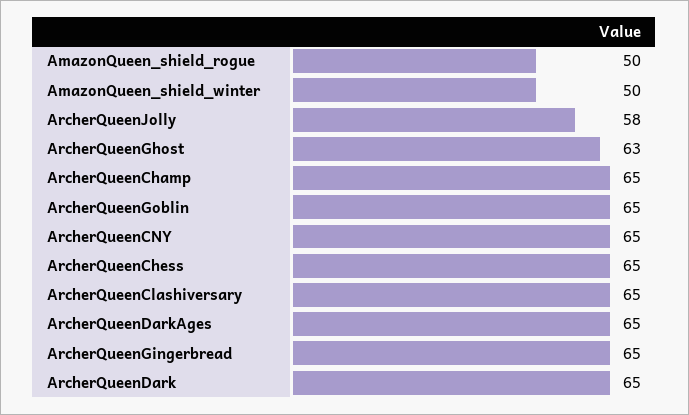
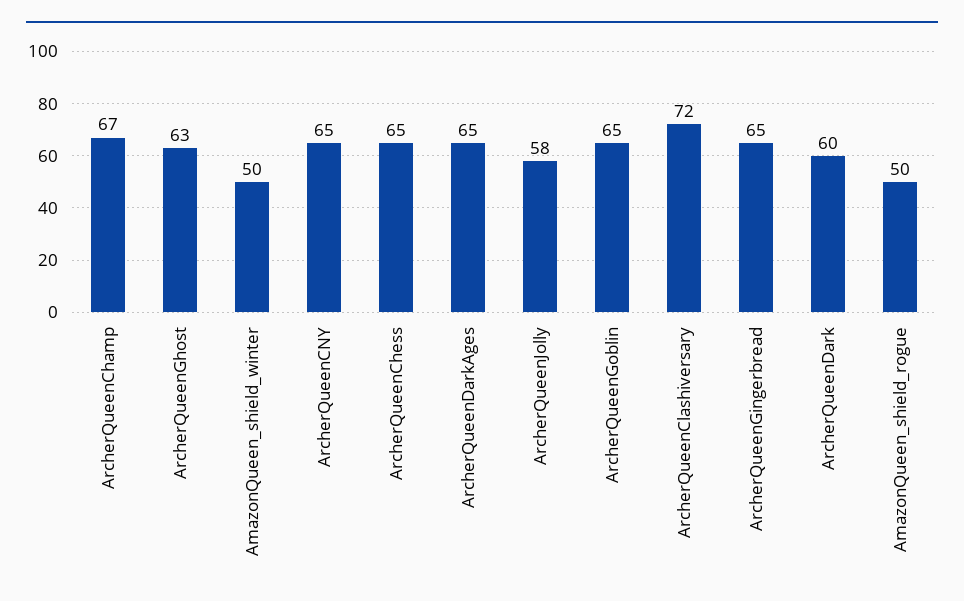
  {
    "AmazonQueen_shield_rogue": 50,
    "AmazonQueen_shield_winter": 50,
    "ArcherQueenJolly": 58,
    "ArcherQueenGhost": 63,
-   "ArcherQueenChamp": 65,
+   "ArcherQueenChamp": 67,
    "ArcherQueenGoblin": 65,
    "ArcherQueenCNY": 65,
    "ArcherQueenChess": 65,
-   "ArcherQueenClashiversary": 65,
+   "ArcherQueenClashiversary": 72,
    "ArcherQueenDarkAges": 65,
    "ArcherQueenGingerbread": 65,
-   "ArcherQueenDark": 65
+   "ArcherQueenDark": 60
  }

